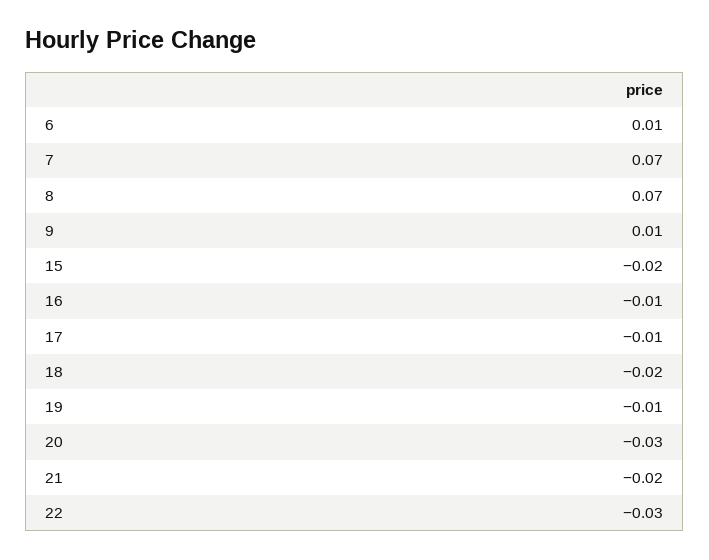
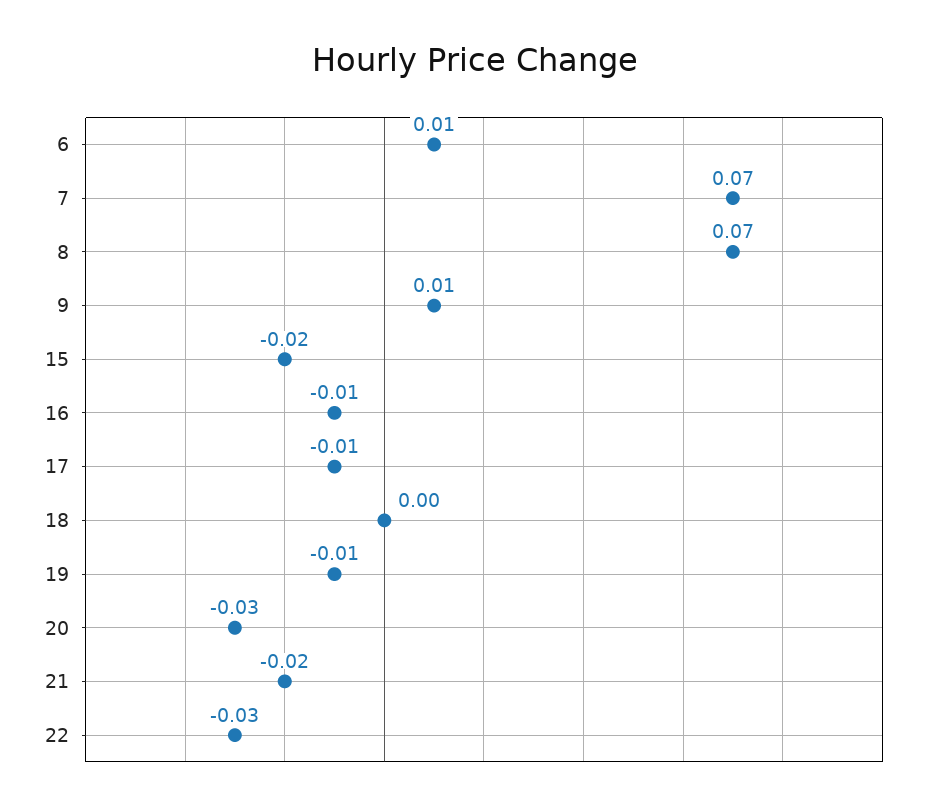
  {
    "6": 0.01,
    "7": 0.07,
    "8": 0.07,
    "9": 0.01,
    "15": -0.02,
    "16": -0.01,
    "17": -0.01,
-   "18": -0.02,
+   "18": 0,
    "19": -0.01,
    "20": -0.03,
    "21": -0.02,
    "22": -0.03
  }

